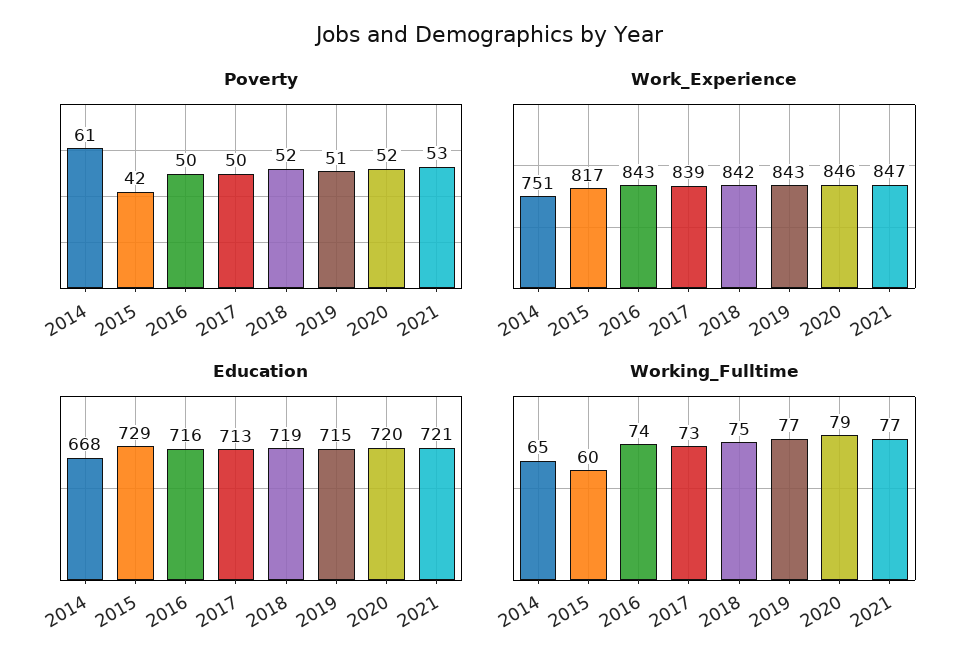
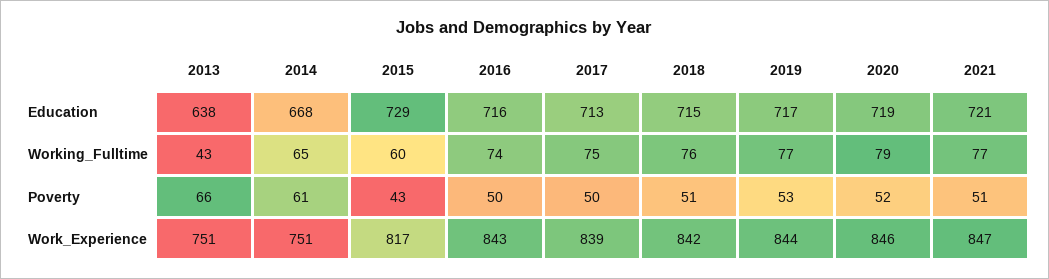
  {
    "Poverty": {
      "2014": 61,
-     "2015": 42,
+     "2015": 43,
      "2016": 50,
      "2017": 50,
-     "2018": 52,
+     "2018": 51,
-     "2019": 51,
+     "2019": 53,
      "2020": 52,
-     "2021": 53
+     "2021": 51,
+     "2013": 66
    },
    "Work_Experience": {
      "2014": 751,
      "2015": 817,
      "2016": 843,
      "2017": 839,
      "2018": 842,
-     "2019": 843,
+     "2019": 844,
      "2020": 846,
-     "2021": 847
+     "2021": 847,
+     "2013": 751
    },
    "Education": {
      "2014": 668,
      "2015": 729,
      "2016": 716,
      "2017": 713,
-     "2018": 719,
+     "2018": 715,
-     "2019": 715,
+     "2019": 717,
-     "2020": 720,
+     "2020": 719,
-     "2021": 721
+     "2021": 721,
+     "2013": 638
    },
    "Working_Fulltime": {
      "2014": 65,
      "2015": 60,
      "2016": 74,
-     "2017": 73,
+     "2017": 75,
-     "2018": 75,
+     "2018": 76,
      "2019": 77,
      "2020": 79,
-     "2021": 77
+     "2021": 77,
+     "2013": 43
    }
  }

